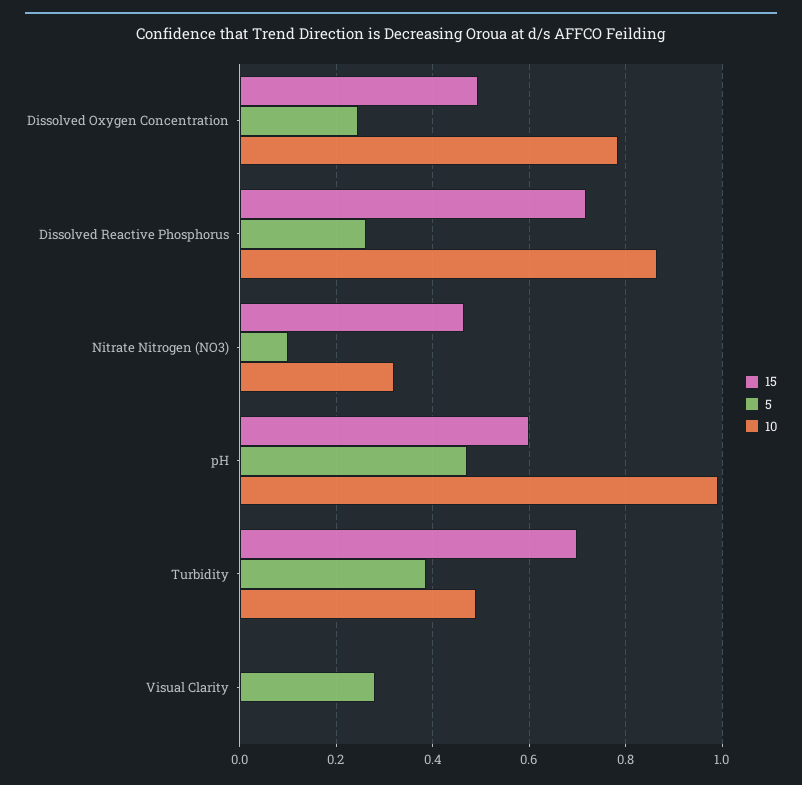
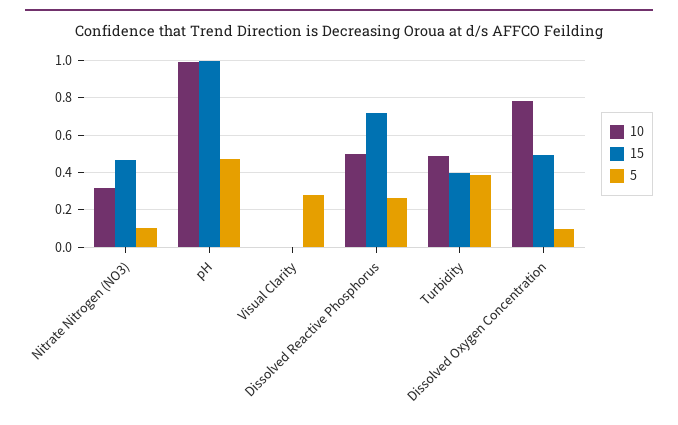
  {
    "15": {
      "Dissolved Oxygen Concentration": 0.5,
      "Dissolved Reactive Phosphorus": 0.72,
      "Nitrate Nitrogen (NO3)": 0.46,
-     "pH": 0.6,
+     "pH": 1,
-     "Turbidity": 0.7,
+     "Turbidity": 0.4,
      "Visual Clarity": 0
    },
    "5": {
-     "Dissolved Oxygen Concentration": 0.24,
+     "Dissolved Oxygen Concentration": 0.1,
      "Dissolved Reactive Phosphorus": 0.26,
      "Nitrate Nitrogen (NO3)": 0.1,
      "pH": 0.48,
      "Turbidity": 0.38,
      "Visual Clarity": 0.28
    },
    "10": {
      "Dissolved Oxygen Concentration": 0.78,
-     "Dissolved Reactive Phosphorus": 0.86,
+     "Dissolved Reactive Phosphorus": 0.5,
      "Nitrate Nitrogen (NO3)": 0.32,
      "pH": 1,
      "Turbidity": 0.48,
      "Visual Clarity": 0
    }
  }

